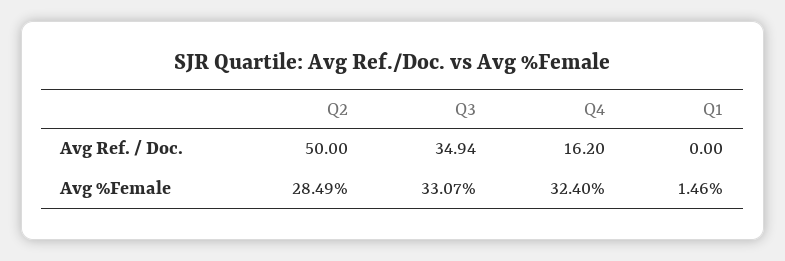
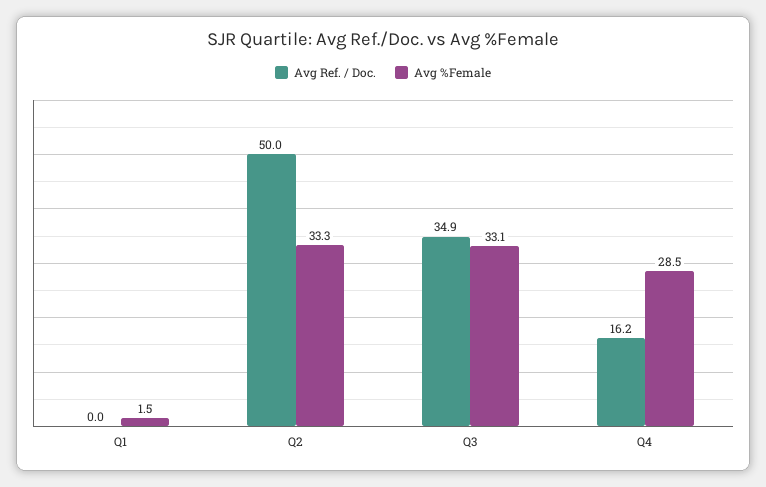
  {
    "Avg Ref. / Doc.": {
      "Q2": 50,
      "Q3": 34.94,
      "Q4": 16.2,
      "Q1": 0
    },
    "Avg %Female": {
-     "Q2": 28.49,
+     "Q2": 33.3,
      "Q3": 33.07,
-     "Q4": 32.4,
+     "Q4": 28.5,
      "Q1": 1.46
    }
  }

